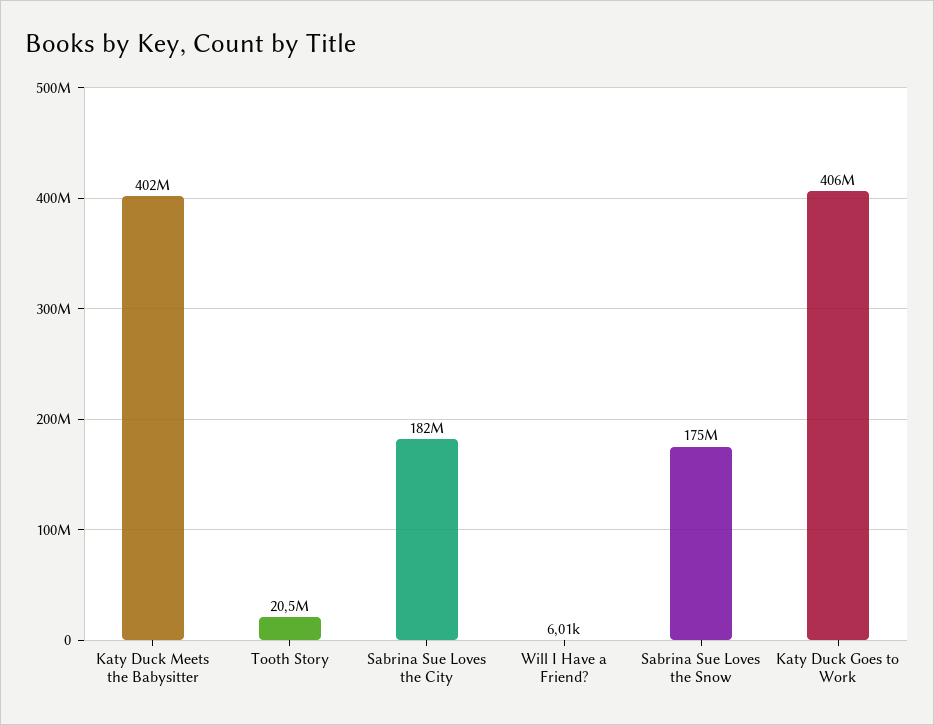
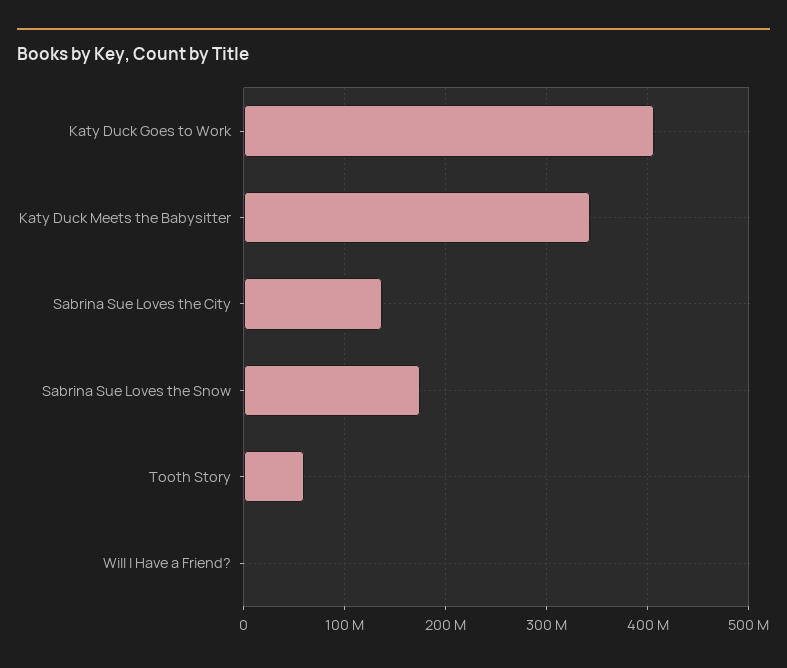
  {
-   "Katy Duck Meets the Babysitter": 402000000,
+   "Katy Duck Meets the Babysitter": 340000000,
-   "Tooth Story": 20500000,
+   "Tooth Story": 60000000,
-   "Sabrina Sue Loves the City": 182000000,
+   "Sabrina Sue Loves the City": 140000000,
    "Will I Have a Friend?": 6010,
    "Sabrina Sue Loves the Snow": 175000000,
    "Katy Duck Goes to Work": 406000000
  }

